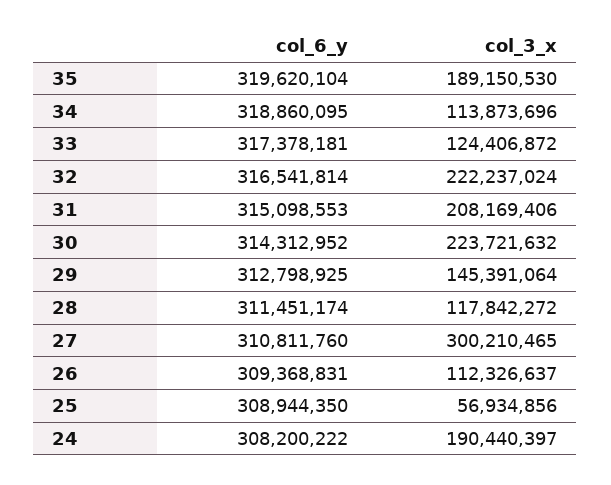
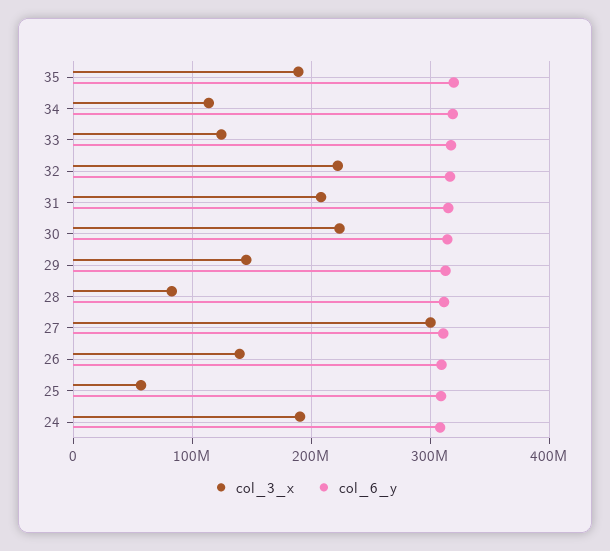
  {
    "col_6_y": {
      "35": 319620104,
      "34": 318860095,
      "33": 317378181,
      "32": 316541814,
      "31": 315098553,
      "30": 314312952,
      "29": 312798925,
      "28": 311451174,
      "27": 310811760,
      "26": 309368831,
      "25": 308944350,
      "24": 308200222
    },
    "col_3_x": {
      "35": 189150530,
      "34": 113873696,
      "33": 124406872,
      "32": 222237024,
      "31": 208169406,
      "30": 223721632,
      "29": 145391064,
-     "28": 117842272,
+     "28": 80000000,
      "27": 300210465,
-     "26": 112326637,
+     "26": 140000000,
      "25": 56934856,
      "24": 190440397
    }
  }

